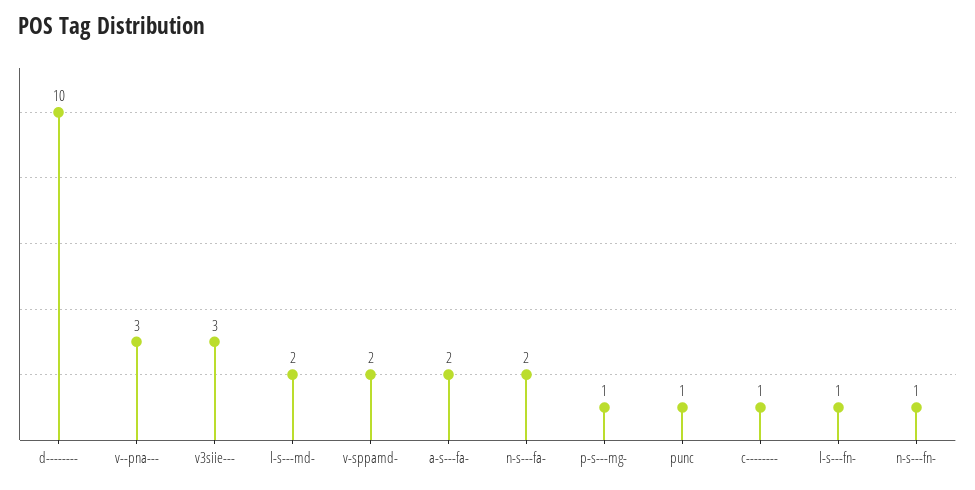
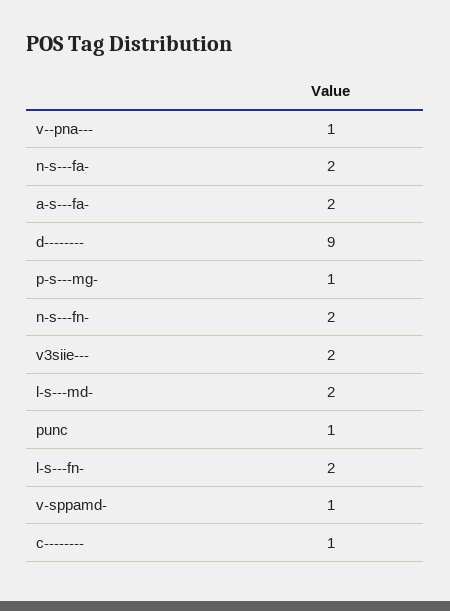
  {
-   "d--------": 10,
+   "d--------": 9,
-   "v--pna---": 3,
+   "v--pna---": 1,
-   "v3siie---": 3,
+   "v3siie---": 2,
    "l-s---md-": 2,
-   "v-sppamd-": 2,
+   "v-sppamd-": 1,
    "a-s---fa-": 2,
    "n-s---fa-": 2,
    "p-s---mg-": 1,
    "punc": 1,
    "c--------": 1,
-   "l-s---fn-": 1,
+   "l-s---fn-": 2,
-   "n-s---fn-": 1
+   "n-s---fn-": 2
  }

